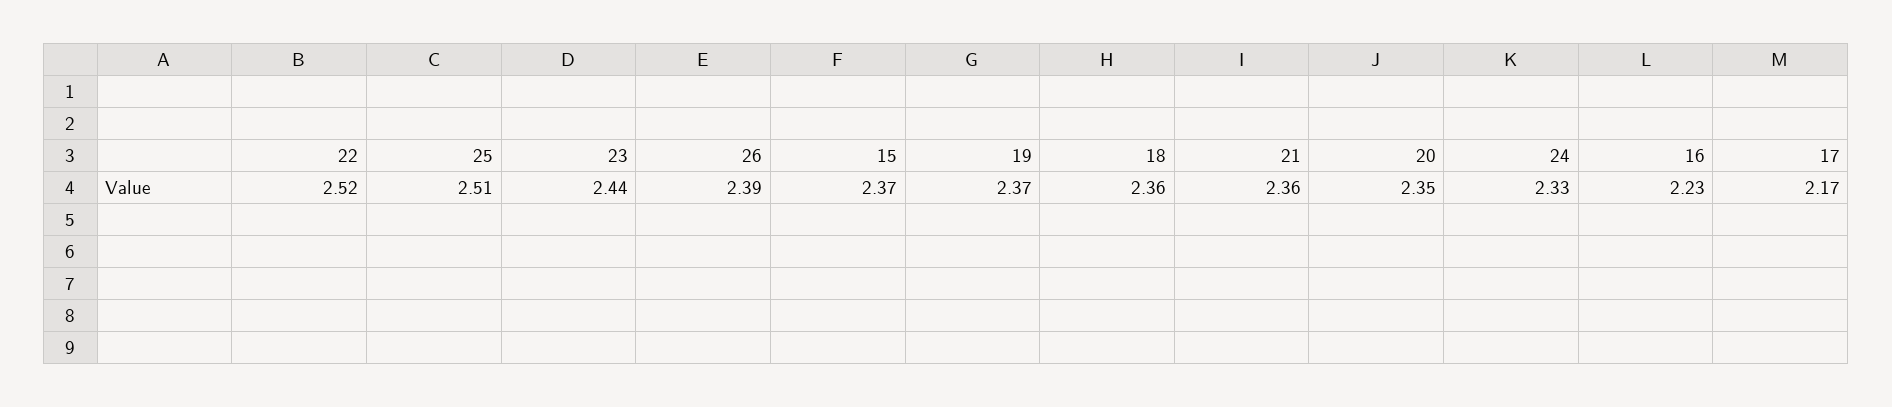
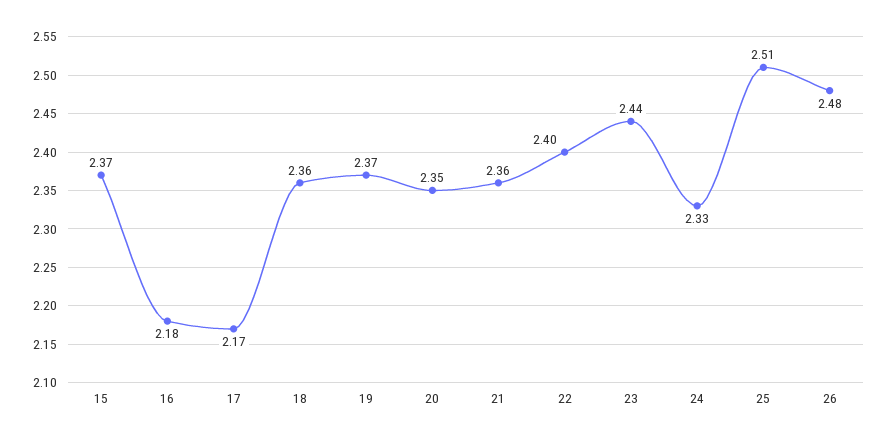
  {
-   "22": 2.52,
+   "22": 2.4,
    "25": 2.51,
    "23": 2.44,
-   "26": 2.39,
+   "26": 2.48,
    "15": 2.37,
    "19": 2.37,
    "18": 2.36,
    "21": 2.36,
    "20": 2.35,
    "24": 2.33,
-   "16": 2.23,
+   "16": 2.18,
    "17": 2.17
  }

